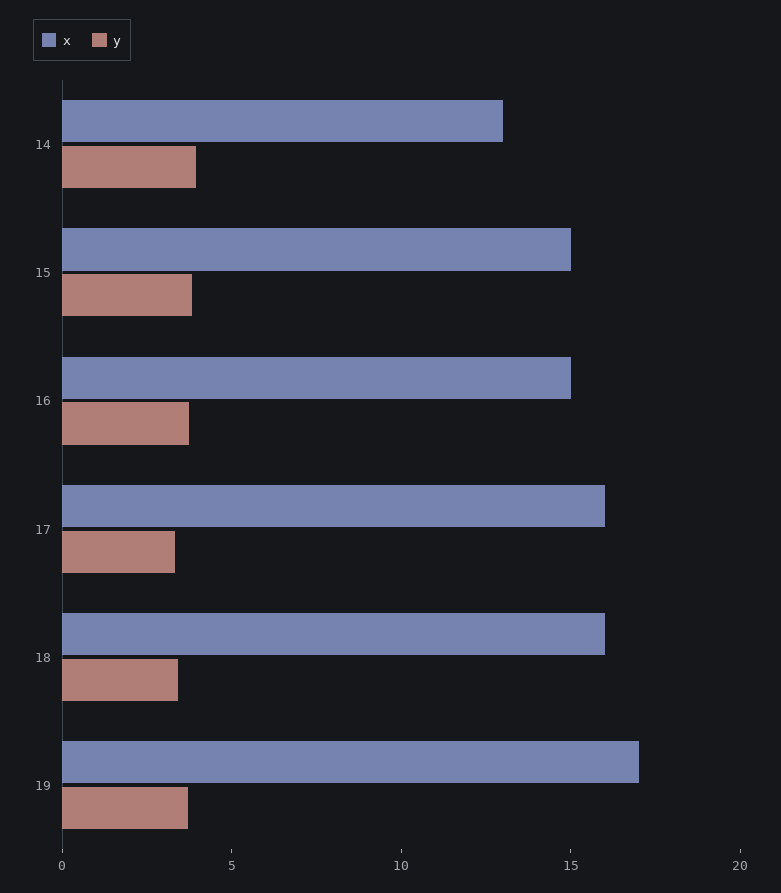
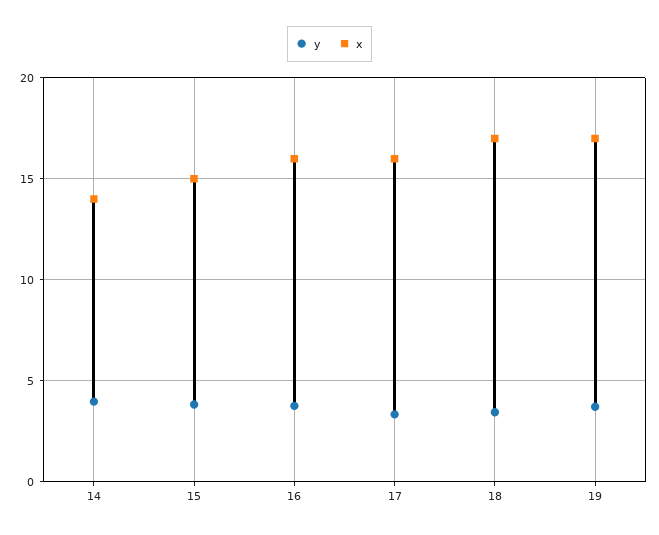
  {
    "x": {
-     "14": 13,
+     "14": 14,
      "15": 15,
-     "16": 15,
+     "16": 16,
      "17": 16,
-     "18": 16,
+     "18": 17,
      "19": 17
    },
    "y": {
      "14": 4,
      "15": 4,
      "16": 4,
      "17": 3.5,
      "18": 3.5,
      "19": 3.5
    }
  }

